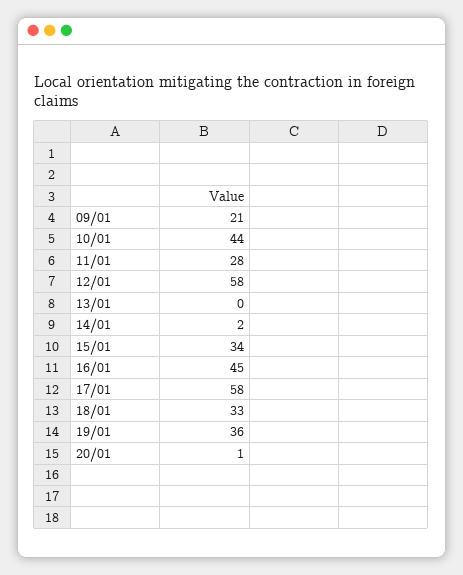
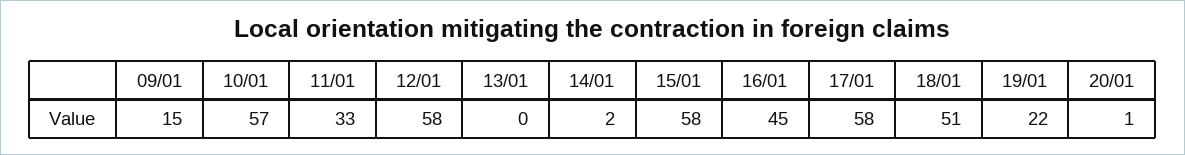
  {
-   "09/01": 21,
+   "09/01": 15,
-   "10/01": 44,
+   "10/01": 57,
-   "11/01": 28,
+   "11/01": 33,
    "12/01": 58,
    "13/01": 0,
    "14/01": 2,
-   "15/01": 34,
+   "15/01": 58,
    "16/01": 45,
    "17/01": 58,
-   "18/01": 33,
+   "18/01": 51,
-   "19/01": 36,
+   "19/01": 22,
    "20/01": 1
  }

